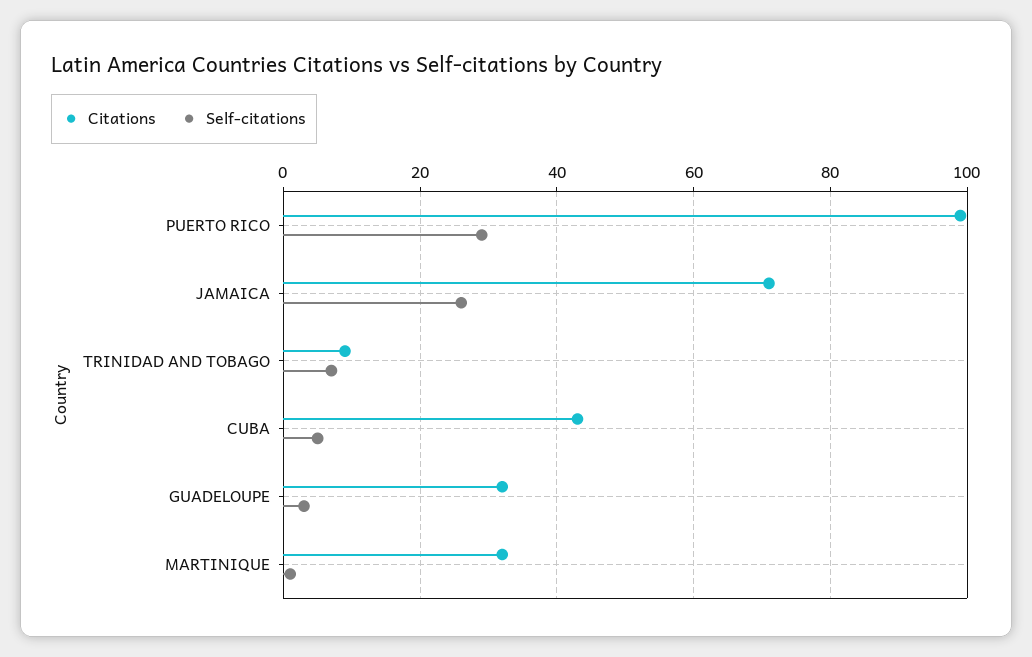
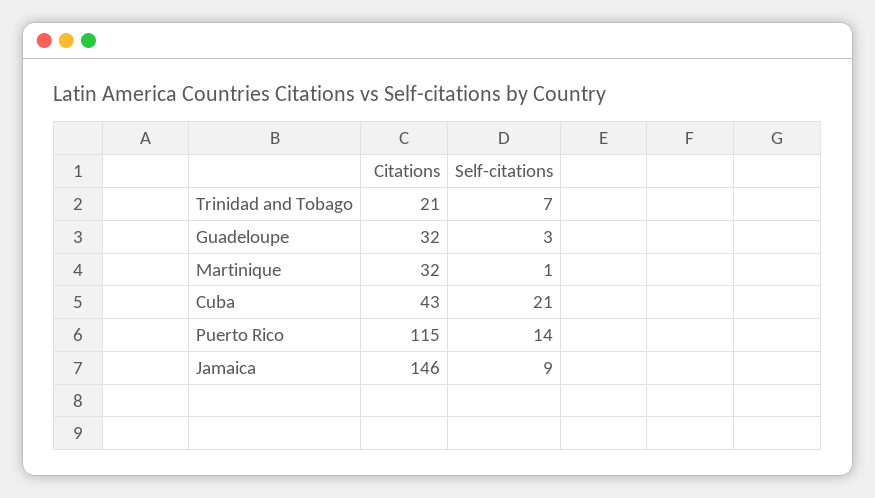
  {
    "Citations": {
-     "PUERTO RICO": 100,
+     "PUERTO RICO": 115,
-     "JAMAICA": 70,
+     "JAMAICA": 146,
-     "TRINIDAD AND TOBAGO": 10,
+     "TRINIDAD AND TOBAGO": 21,
      "CUBA": 43,
      "GUADELOUPE": 32,
      "MARTINIQUE": 32
    },
    "Self-citations": {
-     "PUERTO RICO": 30,
+     "PUERTO RICO": 14,
-     "JAMAICA": 25,
+     "JAMAICA": 9,
      "TRINIDAD AND TOBAGO": 7,
-     "CUBA": 5,
+     "CUBA": 21,
      "GUADELOUPE": 3,
      "MARTINIQUE": 1
    }
  }

